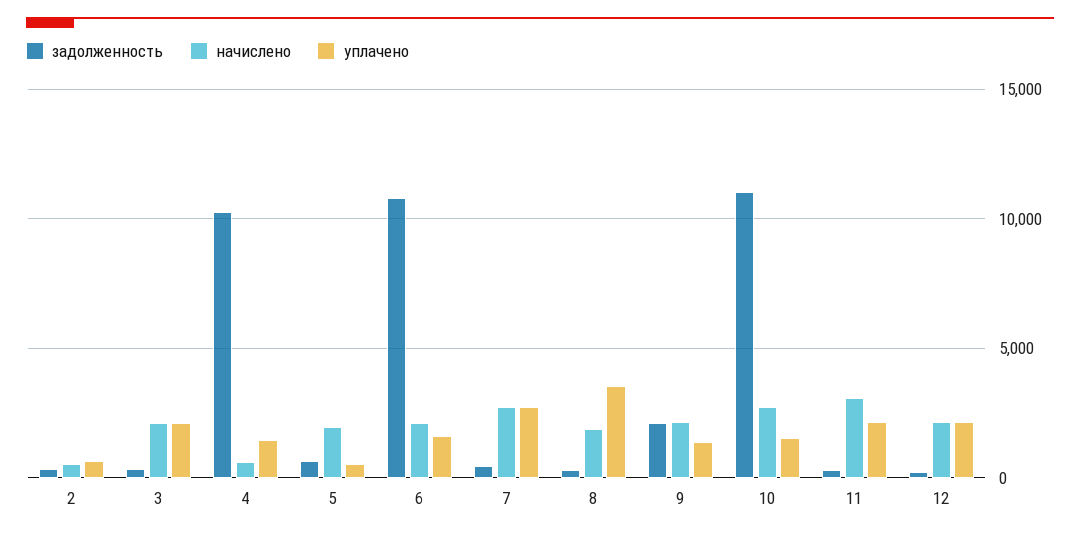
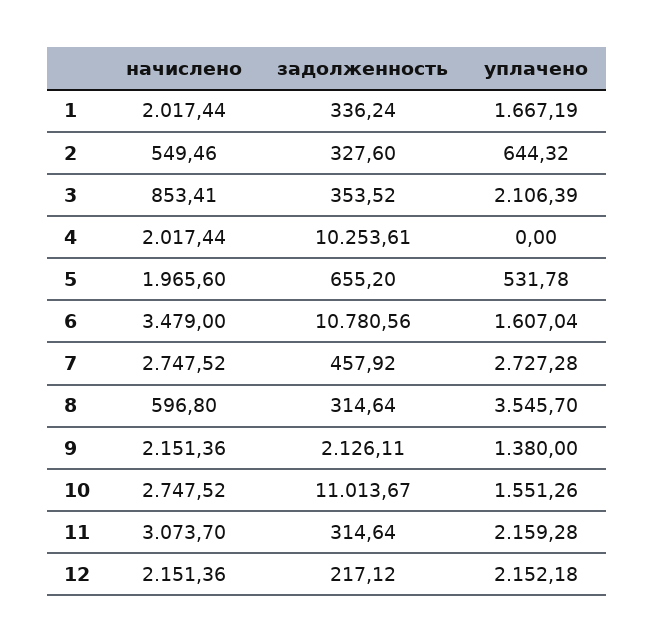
  {
    "задолженность": {
      "2": 327.6,
      "3": 353.52,
      "4": 10253.61,
      "5": 655.2,
      "6": 10780.56,
      "7": 457.92,
      "8": 314.64,
      "9": 2126.11,
      "10": 11013.67,
      "11": 314.64,
-     "12": 217.12
+     "12": 217.12,
+     "1": 336.24
    },
    "начислено": {
      "2": 549.46,
-     "3": 2000,
+     "3": 853.41,
-     "4": 500,
+     "4": 2017.44,
      "5": 1965.6,
-     "6": 2000,
+     "6": 3479,
      "7": 2747.52,
-     "8": 2000,
+     "8": 596.8,
      "9": 2151.36,
      "10": 2747.52,
      "11": 3073.7,
-     "12": 2151.36
+     "12": 2151.36,
+     "1": 2017.44
    },
    "уплачено": {
      "2": 644.32,
      "3": 2106.39,
-     "4": 1500,
+     "4": 0,
      "5": 531.78,
      "6": 1607.04,
      "7": 2727.28,
      "8": 3545.7,
      "9": 1380,
      "10": 1551.26,
      "11": 2159.28,
-     "12": 2152.18
+     "12": 2152.18,
+     "1": 1667.19
    }
  }

